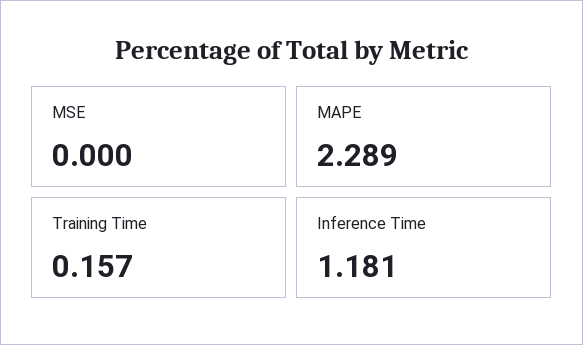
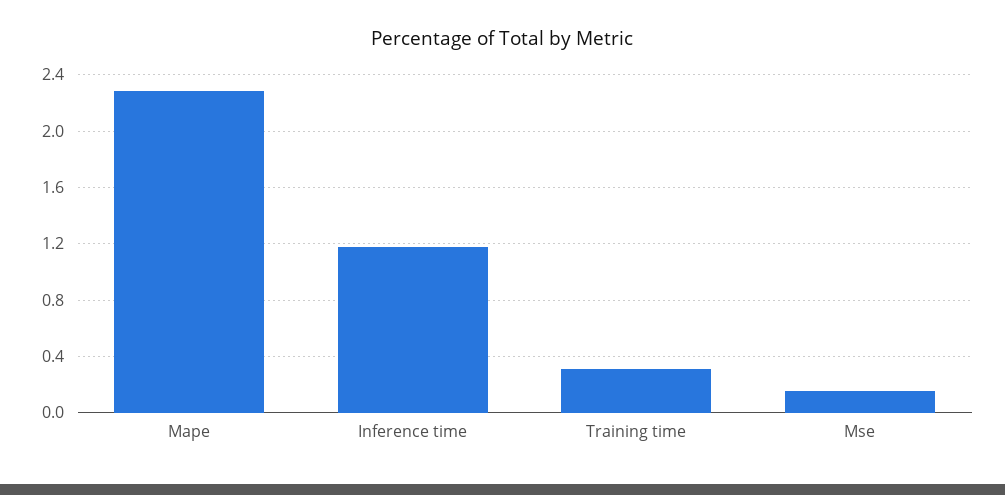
  {
-   "MSE": 0,
+   "MSE": 0.15,
    "MAPE": 2.289,
-   "Training Time": 0.157,
+   "Training Time": 0.3,
    "Inference Time": 1.181
  }

